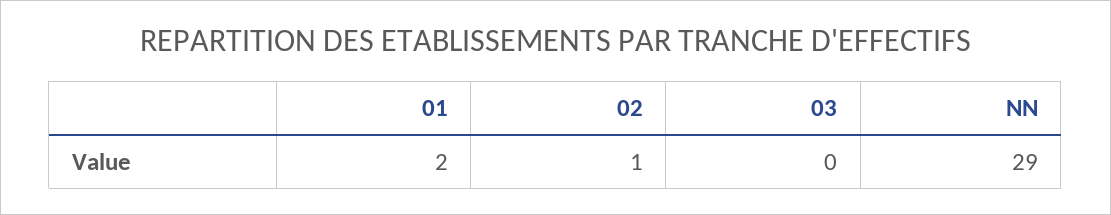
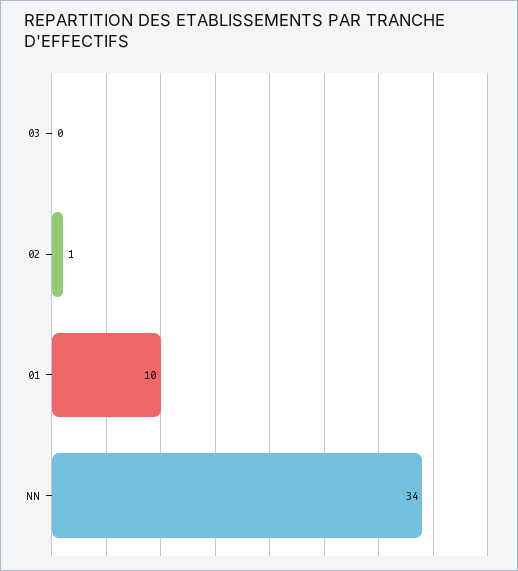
  {
-   "01": 2,
+   "01": 10,
    "02": 1,
    "03": 0,
-   "NN": 29
+   "NN": 34
  }

